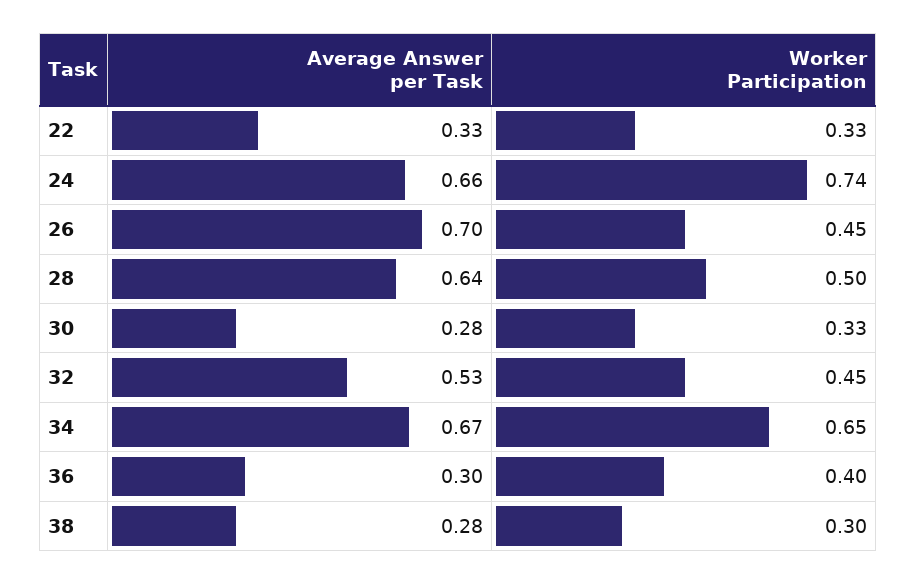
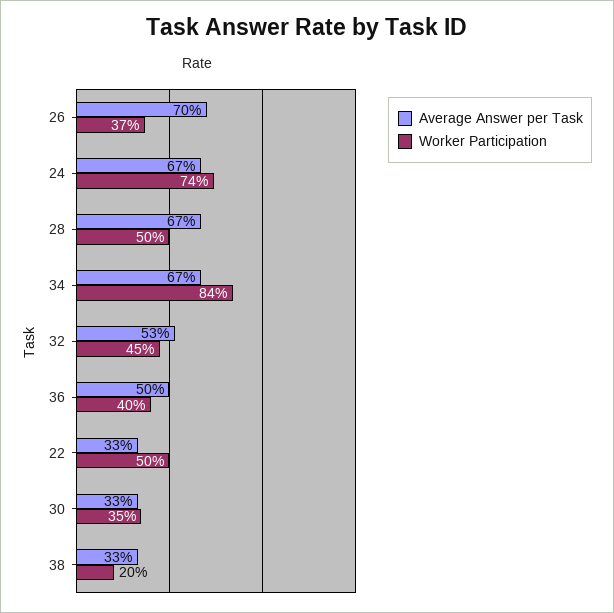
  {
    "Average Answer per Task": {
      "22": 0.33,
-     "24": 0.66,
+     "24": 0.67,
      "26": 0.7,
-     "28": 0.64,
+     "28": 0.67,
-     "30": 0.28,
+     "30": 0.33,
      "32": 0.53,
      "34": 0.67,
-     "36": 0.3,
+     "36": 0.5,
-     "38": 0.28
+     "38": 0.33
    },
    "Worker Participation": {
-     "22": 0.33,
+     "22": 0.5,
      "24": 0.74,
-     "26": 0.45,
+     "26": 0.37,
      "28": 0.5,
-     "30": 0.33,
+     "30": 0.35,
      "32": 0.45,
-     "34": 0.65,
+     "34": 0.84,
      "36": 0.4,
-     "38": 0.3
+     "38": 0.2
    }
  }

